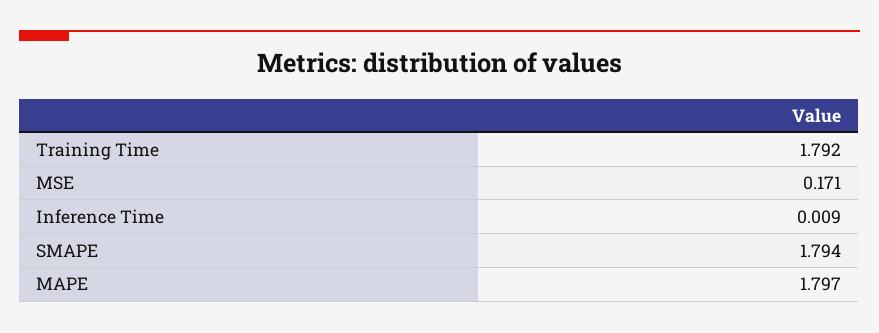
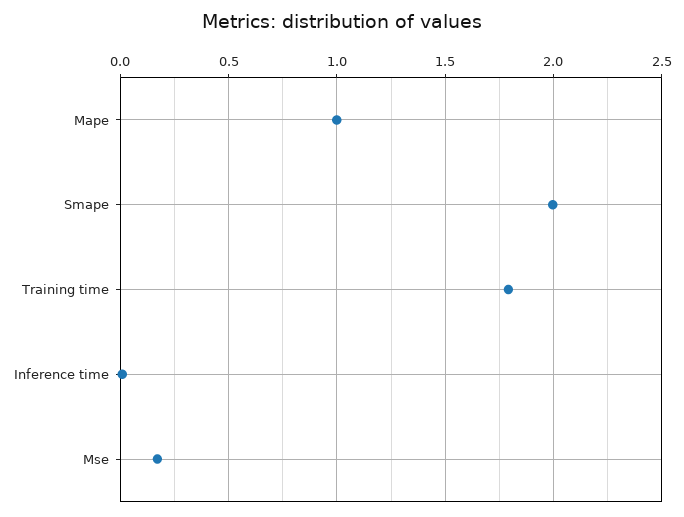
  {
    "Training Time": 1.792,
    "MSE": 0.171,
    "Inference Time": 0.009,
-   "SMAPE": 1.794,
+   "SMAPE": 2,
-   "MAPE": 1.797
+   "MAPE": 1
  }

